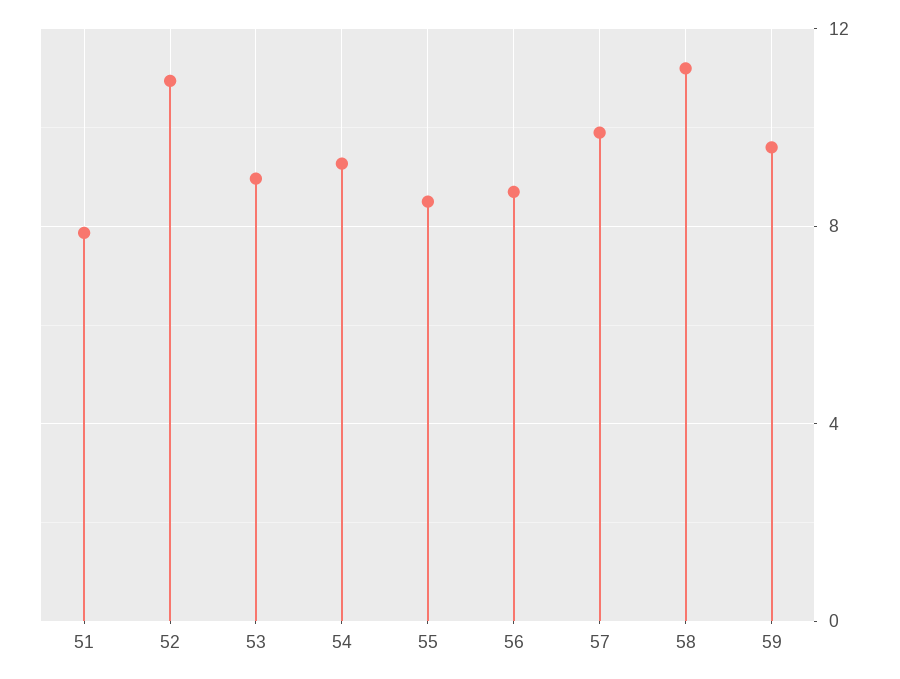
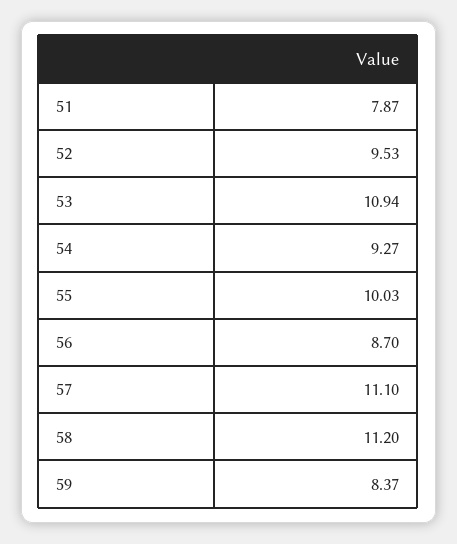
  {
    "51": 7.87,
-   "52": 11,
+   "52": 9.53,
-   "53": 9,
+   "53": 10.94,
    "54": 9.27,
-   "55": 8.5,
+   "55": 10.03,
    "56": 8.7,
-   "57": 10,
+   "57": 11.1,
    "58": 11.2,
-   "59": 9.5
+   "59": 8.37
  }

